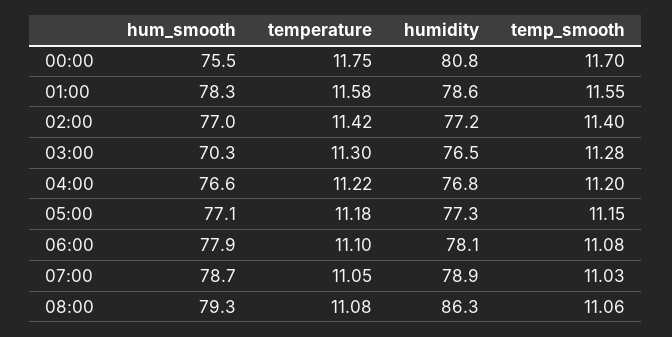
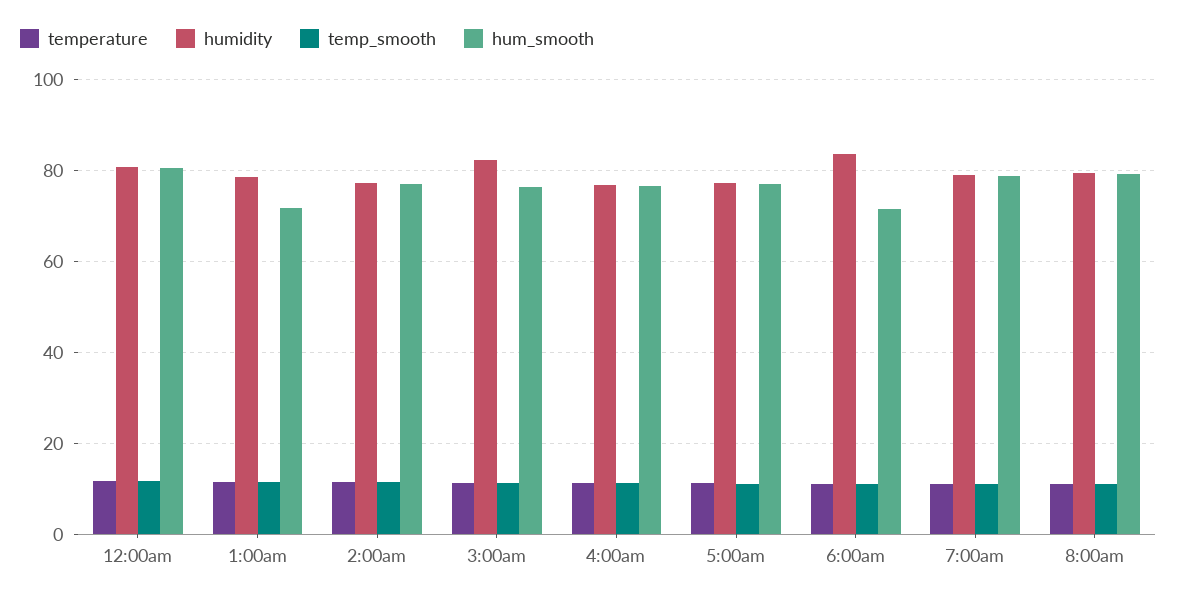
  {
    "hum_smooth": {
-     "00:00": 75.5,
+     "00:00": 80,
-     "01:00": 78.3,
+     "01:00": 72,
      "02:00": 77,
-     "03:00": 70.3,
+     "03:00": 76,
      "04:00": 76.6,
      "05:00": 77.1,
-     "06:00": 77.9,
+     "06:00": 72,
      "07:00": 78.7,
      "08:00": 79.3
    },
    "temperature": {
      "00:00": 11.75,
      "01:00": 11.58,
      "02:00": 11.42,
      "03:00": 11.3,
      "04:00": 11.22,
      "05:00": 11.18,
      "06:00": 11.1,
      "07:00": 11.05,
      "08:00": 11.08
    },
    "humidity": {
      "00:00": 80.8,
      "01:00": 78.6,
      "02:00": 77.2,
-     "03:00": 76.5,
+     "03:00": 82,
      "04:00": 76.8,
      "05:00": 77.3,
-     "06:00": 78.1,
+     "06:00": 84,
      "07:00": 78.9,
-     "08:00": 86.3
+     "08:00": 80
    },
    "temp_smooth": {
      "00:00": 11.7,
      "01:00": 11.55,
      "02:00": 11.4,
      "03:00": 11.28,
      "04:00": 11.2,
      "05:00": 11.15,
      "06:00": 11.08,
      "07:00": 11.03,
      "08:00": 11.06
    }
  }

